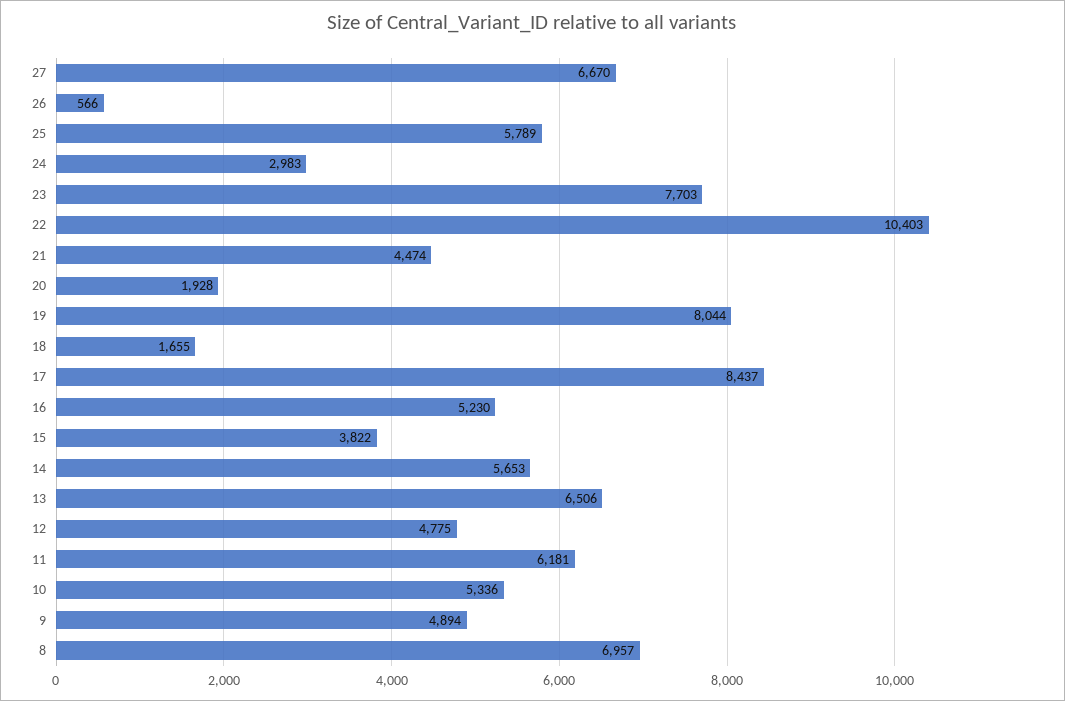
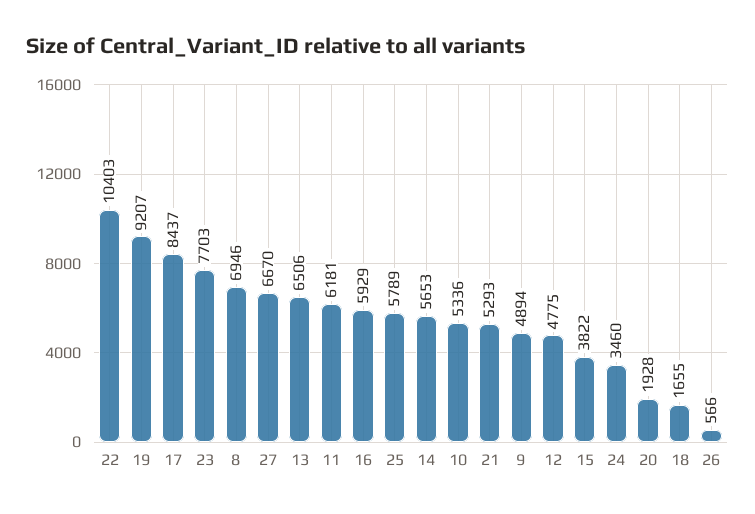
  {
    "27": 6670,
    "26": 566,
    "25": 5789,
-   "24": 2983,
+   "24": 3460,
    "23": 7703,
    "22": 10403,
-   "21": 4474,
+   "21": 5293,
    "20": 1928,
-   "19": 8044,
+   "19": 9207,
    "18": 1655,
    "17": 8437,
-   "16": 5230,
+   "16": 5929,
    "15": 3822,
    "14": 5653,
    "13": 6506,
    "12": 4775,
    "11": 6181,
    "10": 5336,
    "9": 4894,
-   "8": 6957
+   "8": 6946
  }

